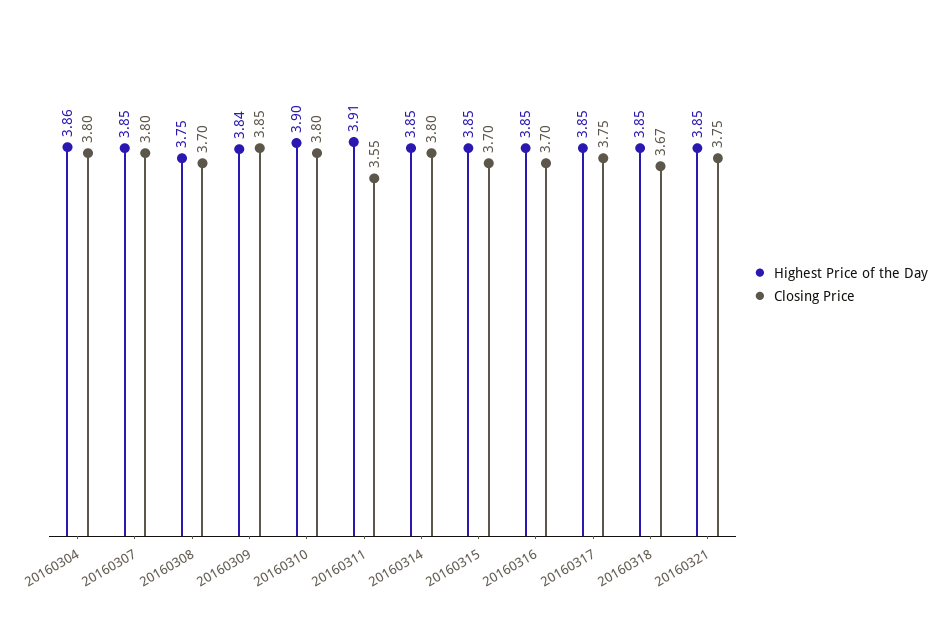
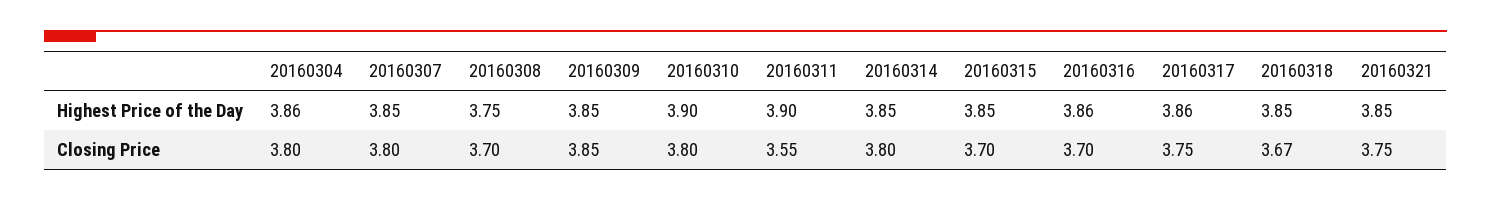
  {
    "Highest Price of the Day": {
      "20160304": 3.86,
      "20160307": 3.85,
      "20160308": 3.75,
-     "20160309": 3.84,
+     "20160309": 3.85,
      "20160310": 3.9,
-     "20160311": 3.91,
+     "20160311": 3.9,
      "20160314": 3.85,
      "20160315": 3.85,
-     "20160316": 3.85,
+     "20160316": 3.86,
-     "20160317": 3.85,
+     "20160317": 3.86,
      "20160318": 3.85,
      "20160321": 3.85
    },
    "Closing Price": {
      "20160304": 3.8,
      "20160307": 3.8,
      "20160308": 3.7,
      "20160309": 3.85,
      "20160310": 3.8,
      "20160311": 3.55,
      "20160314": 3.8,
      "20160315": 3.7,
      "20160316": 3.7,
      "20160317": 3.75,
      "20160318": 3.67,
      "20160321": 3.75
    }
  }

